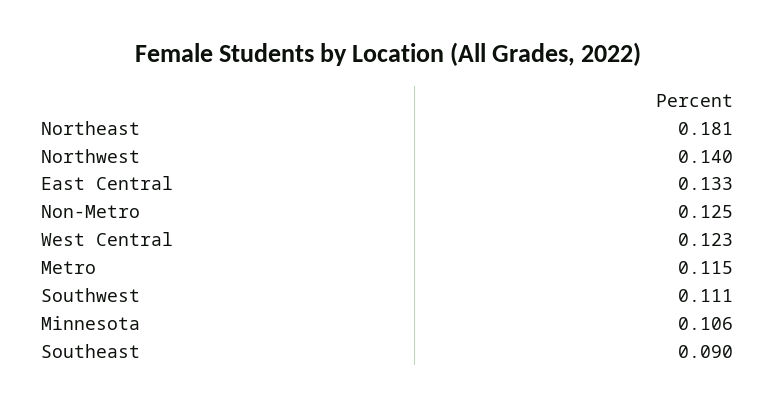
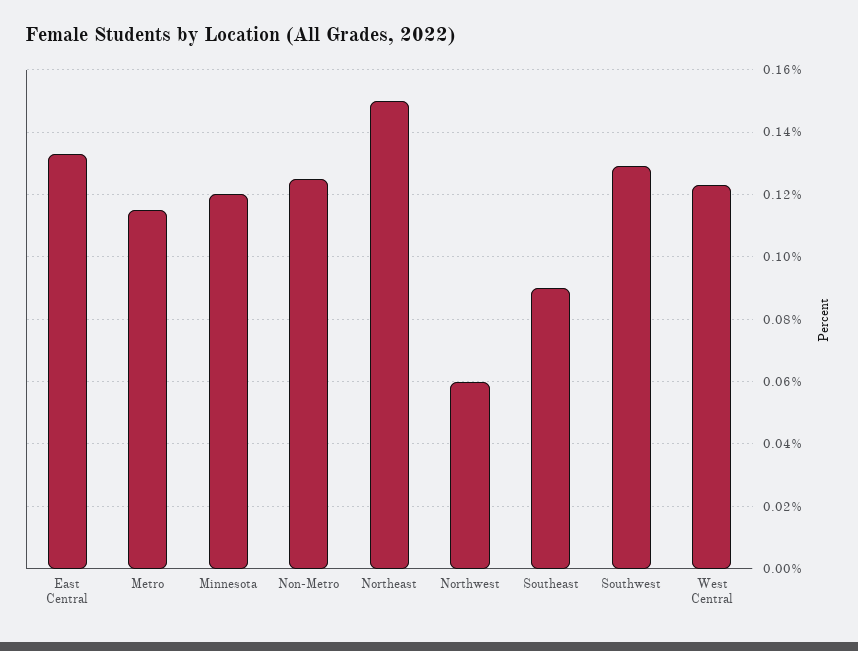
  {
-   "Northeast": 0.181,
+   "Northeast": 0.15,
-   "Northwest": 0.14,
+   "Northwest": 0.06,
    "East Central": 0.133,
    "Non-Metro": 0.125,
    "West Central": 0.123,
    "Metro": 0.115,
-   "Southwest": 0.111,
+   "Southwest": 0.13,
-   "Minnesota": 0.106,
+   "Minnesota": 0.12,
    "Southeast": 0.09
  }

